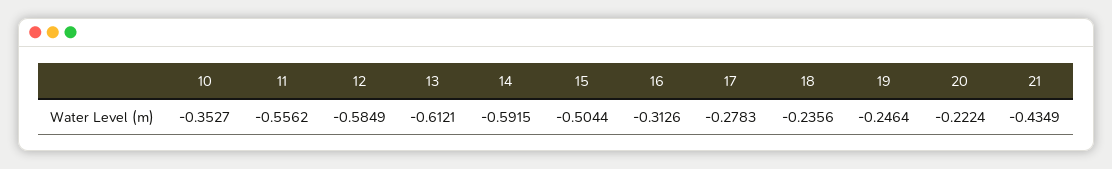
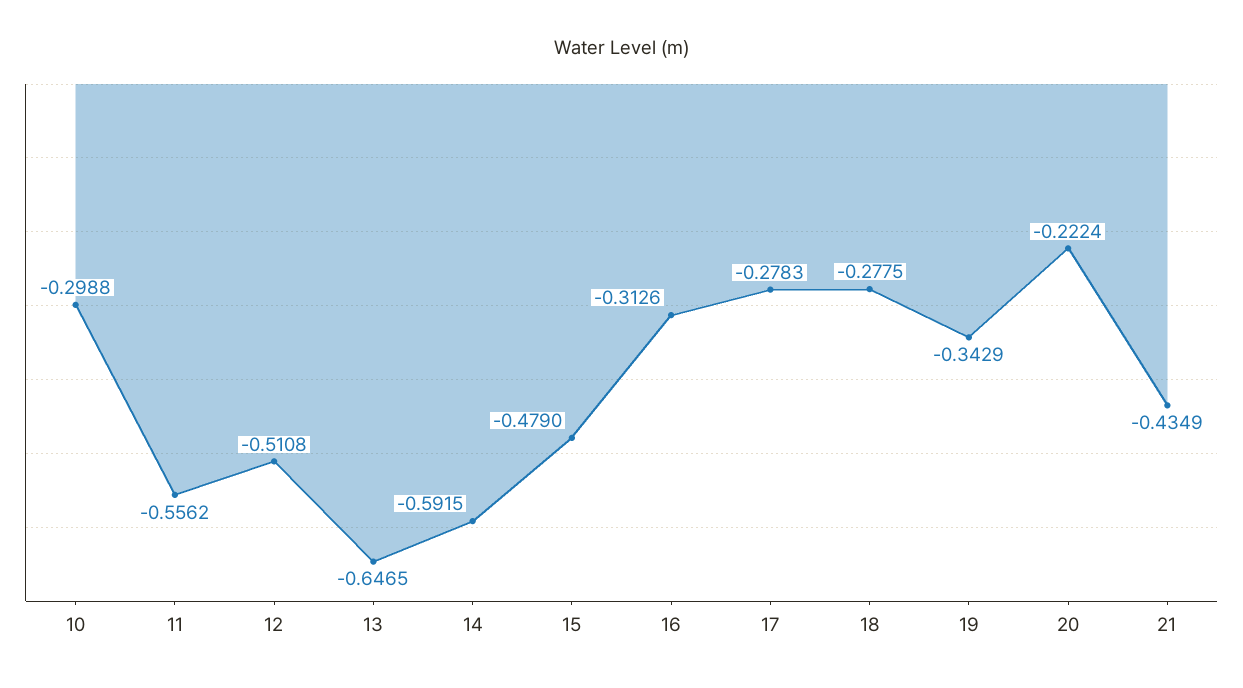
  {
-   "10": -0.3527,
+   "10": -0.2988,
    "11": -0.5562,
-   "12": -0.5849,
+   "12": -0.5108,
-   "13": -0.6121,
+   "13": -0.6465,
    "14": -0.5915,
-   "15": -0.5044,
+   "15": -0.479,
    "16": -0.3126,
    "17": -0.2783,
-   "18": -0.2356,
+   "18": -0.2775,
-   "19": -0.2464,
+   "19": -0.3429,
    "20": -0.2224,
    "21": -0.4349
  }

